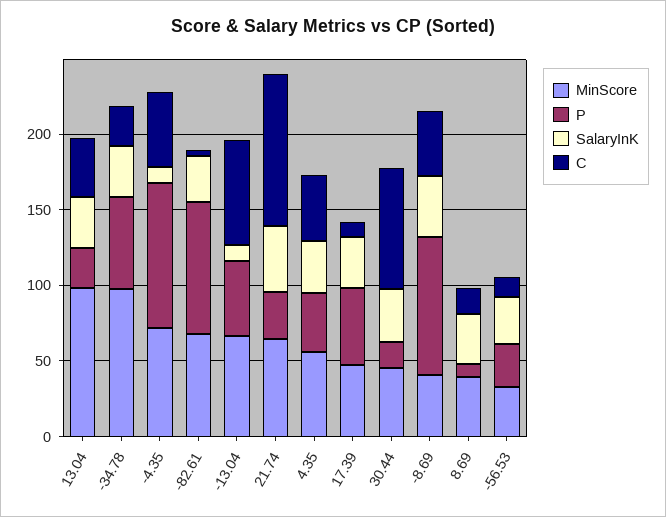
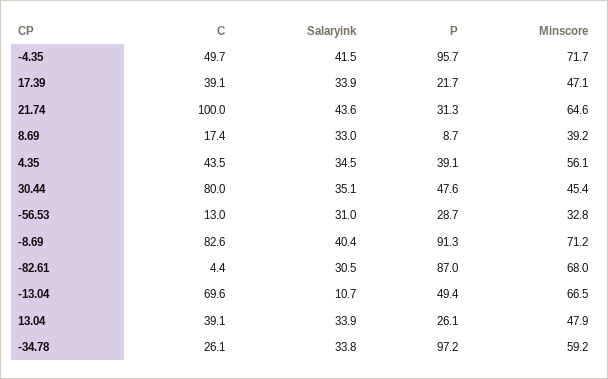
  {
    "MinScore": {
-     "13.04": 100,
+     "13.04": 47.9,
-     "-34.78": 100,
+     "-34.78": 59.2,
      "-4.35": 71.7,
      "-82.61": 68,
      "-13.04": 66.5,
      "21.74": 64.6,
      "4.35": 56.1,
      "17.39": 47.1,
      "30.44": 45.4,
-     "-8.69": 40,
+     "-8.69": 71.2,
      "8.69": 39.2,
      "-56.53": 32.8
    },
    "P": {
      "13.04": 26.1,
-     "-34.78": 60,
+     "-34.78": 97.2,
      "-4.35": 95.7,
      "-82.61": 87,
      "-13.04": 49.4,
      "21.74": 31.3,
      "4.35": 39.1,
-     "17.39": 50,
+     "17.39": 21.7,
-     "30.44": 20,
+     "30.44": 47.6,
      "-8.69": 91.3,
      "8.69": 8.7,
      "-56.53": 28.7
    },
    "SalaryInK": {
      "13.04": 33.9,
      "-34.78": 33.8,
-     "-4.35": 10,
+     "-4.35": 41.5,
      "-82.61": 30.5,
      "-13.04": 10.7,
      "21.74": 43.6,
      "4.35": 34.5,
      "17.39": 33.9,
      "30.44": 35.1,
      "-8.69": 40.4,
      "8.69": 33,
      "-56.53": 31
    },
    "C": {
      "13.04": 39.1,
      "-34.78": 26.1,
      "-4.35": 49.7,
      "-82.61": 4.4,
      "-13.04": 69.6,
      "21.74": 100,
      "4.35": 43.5,
-     "17.39": 10,
+     "17.39": 39.1,
      "30.44": 80,
-     "-8.69": 40,
+     "-8.69": 82.6,
      "8.69": 17.4,
      "-56.53": 13
    }
  }

